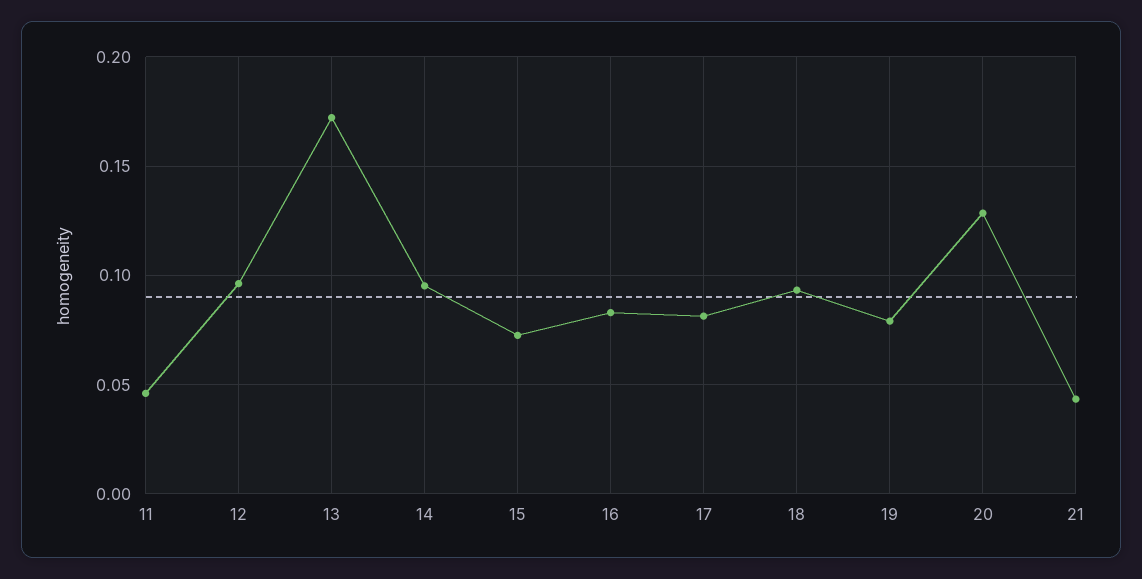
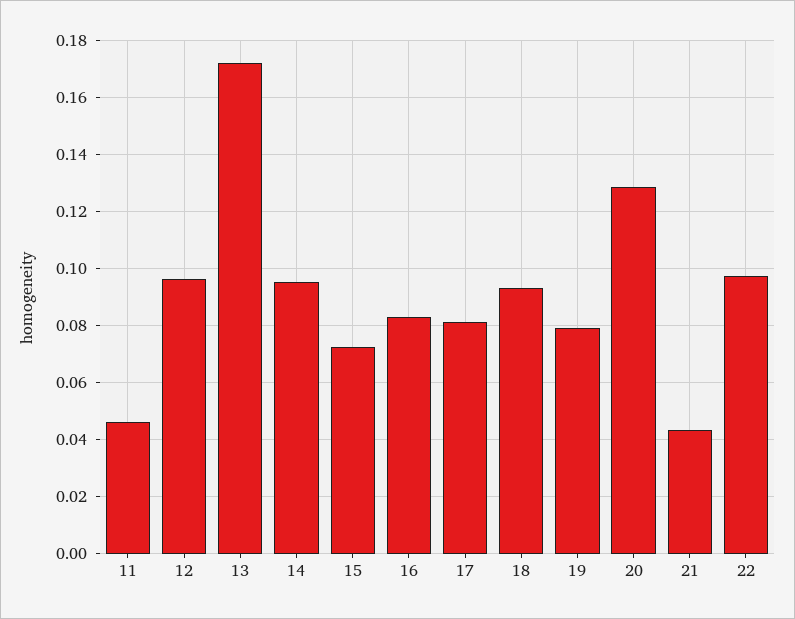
  {
    "11": 0.045,
    "12": 0.095,
    "13": 0.1725,
    "14": 0.095,
    "15": 0.0725,
    "16": 0.0825,
    "17": 0.0825,
    "18": 0.0925,
    "19": 0.08,
    "20": 0.1275,
-   "21": 0.0425
+   "21": 0.0425,
+   "22": 0.0975
  }

